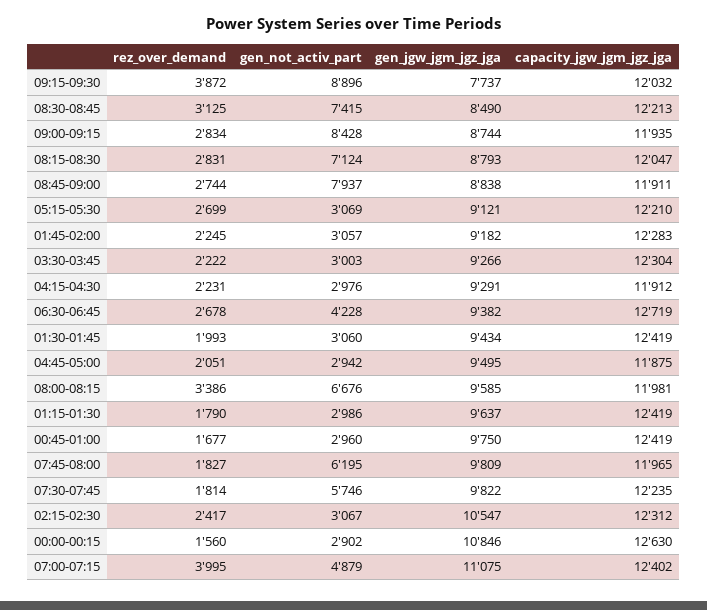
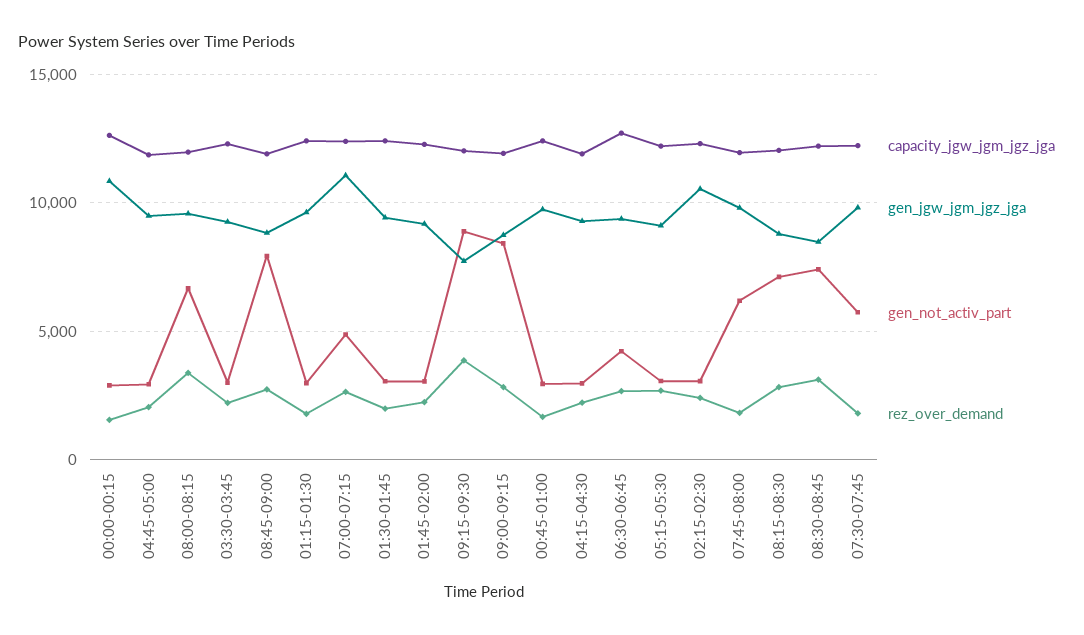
  {
    "rez_over_demand": {
      "09:15-09:30": 3872,
      "08:30-08:45": 3125,
      "09:00-09:15": 2834,
      "08:15-08:30": 2831,
      "08:45-09:00": 2744,
      "05:15-05:30": 2699,
      "01:45-02:00": 2245,
      "03:30-03:45": 2222,
      "04:15-04:30": 2231,
      "06:30-06:45": 2678,
      "01:30-01:45": 1993,
      "04:45-05:00": 2051,
      "08:00-08:15": 3386,
      "01:15-01:30": 1790,
      "00:45-01:00": 1677,
      "07:45-08:00": 1827,
      "07:30-07:45": 1814,
      "02:15-02:30": 2417,
      "00:00-00:15": 1560,
-     "07:00-07:15": 3995
+     "07:00-07:15": 2500
    },
    "gen_not_activ_part": {
      "09:15-09:30": 8896,
      "08:30-08:45": 7415,
      "09:00-09:15": 8428,
      "08:15-08:30": 7124,
      "08:45-09:00": 7937,
      "05:15-05:30": 3069,
      "01:45-02:00": 3057,
      "03:30-03:45": 3003,
      "04:15-04:30": 2976,
      "06:30-06:45": 4228,
      "01:30-01:45": 3060,
      "04:45-05:00": 2942,
      "08:00-08:15": 6676,
      "01:15-01:30": 2986,
      "00:45-01:00": 2960,
      "07:45-08:00": 6195,
      "07:30-07:45": 5746,
      "02:15-02:30": 3067,
      "00:00-00:15": 2902,
      "07:00-07:15": 4879
    },
    "gen_jgw_jgm_jgz_jga": {
      "09:15-09:30": 7737,
      "08:30-08:45": 8490,
      "09:00-09:15": 8744,
      "08:15-08:30": 8793,
      "08:45-09:00": 8838,
      "05:15-05:30": 9121,
      "01:45-02:00": 9182,
      "03:30-03:45": 9266,
      "04:15-04:30": 9291,
      "06:30-06:45": 9382,
      "01:30-01:45": 9434,
      "04:45-05:00": 9495,
      "08:00-08:15": 9585,
      "01:15-01:30": 9637,
      "00:45-01:00": 9750,
      "07:45-08:00": 9809,
      "07:30-07:45": 9822,
      "02:15-02:30": 10547,
      "00:00-00:15": 10846,
      "07:00-07:15": 11075
    },
    "capacity_jgw_jgm_jgz_jga": {
      "09:15-09:30": 12032,
      "08:30-08:45": 12213,
      "09:00-09:15": 11935,
      "08:15-08:30": 12047,
      "08:45-09:00": 11911,
      "05:15-05:30": 12210,
      "01:45-02:00": 12283,
      "03:30-03:45": 12304,
      "04:15-04:30": 11912,
      "06:30-06:45": 12719,
      "01:30-01:45": 12419,
      "04:45-05:00": 11875,
      "08:00-08:15": 11981,
      "01:15-01:30": 12419,
      "00:45-01:00": 12419,
      "07:45-08:00": 11965,
      "07:30-07:45": 12235,
      "02:15-02:30": 12312,
      "00:00-00:15": 12630,
      "07:00-07:15": 12402
    }
  }

